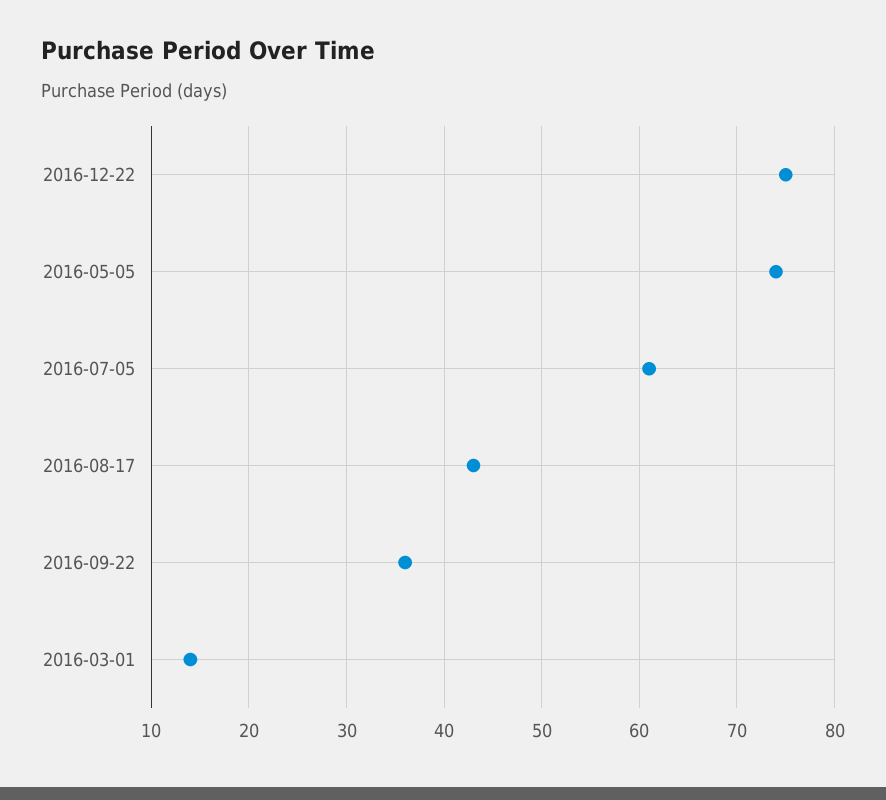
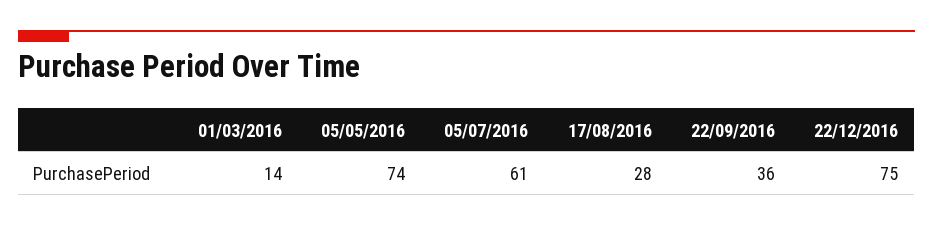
  {
    "2016-12-22": 75,
    "2016-05-05": 74,
    "2016-07-05": 61,
-   "2016-08-17": 43,
+   "2016-08-17": 28,
    "2016-09-22": 36,
    "2016-03-01": 14
  }

